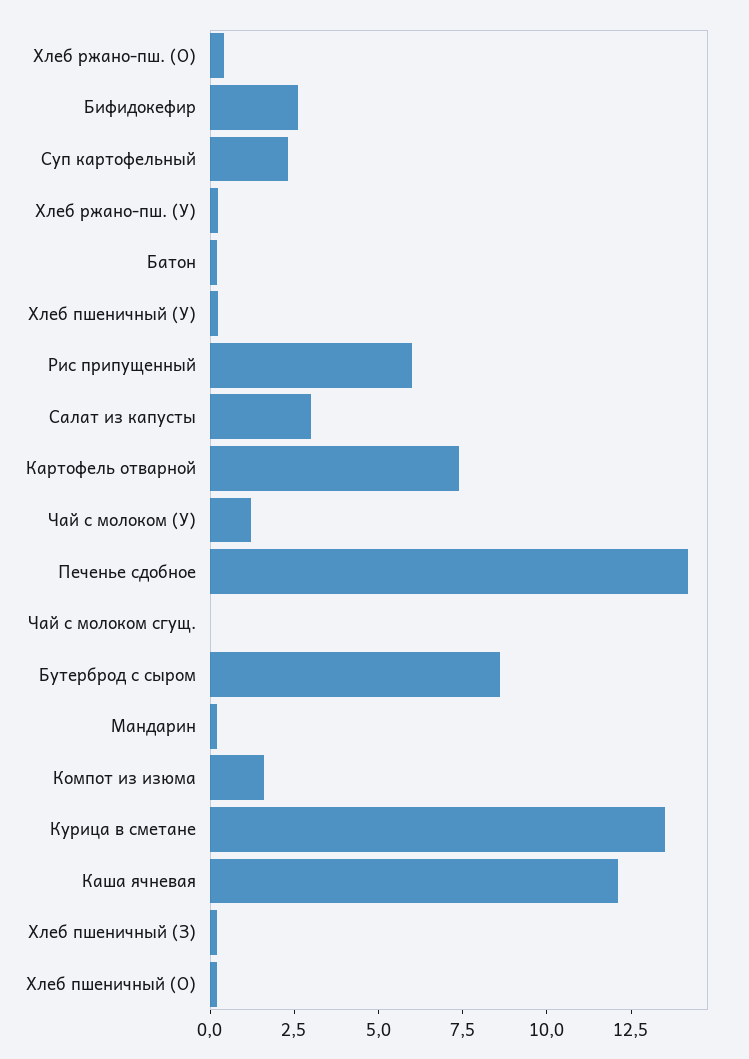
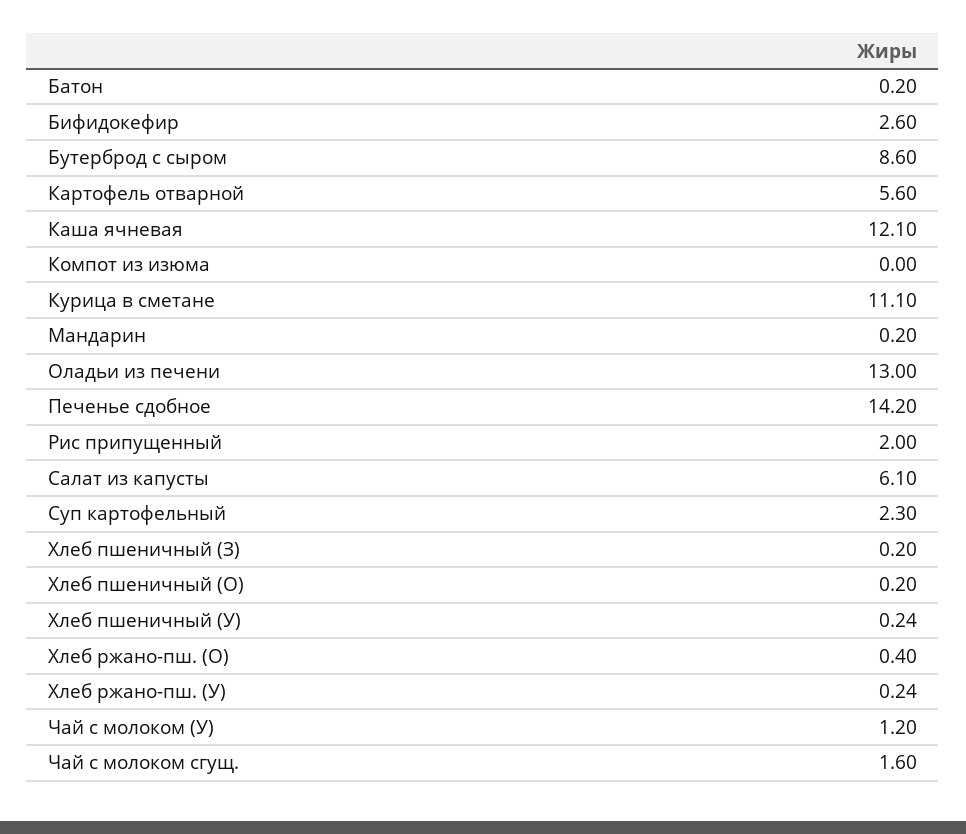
  {
    "Хлеб ржано-пш. (О)": 0.4,
    "Бифидокефир": 2.6,
    "Суп картофельный": 2.3,
    "Хлеб ржано-пш. (У)": 0.24,
    "Батон": 0.2,
    "Хлеб пшеничный (У)": 0.24,
-   "Рис припущенный": 6,
+   "Рис припущенный": 2,
-   "Салат из капусты": 3,
+   "Салат из капусты": 6.1,
-   "Картофель отварной": 7.5,
+   "Картофель отварной": 5.6,
    "Чай с молоком (У)": 1.2,
    "Печенье сдобное": 14.2,
-   "Чай с молоком сгущ.": 0,
+   "Чай с молоком сгущ.": 1.6,
    "Бутерброд с сыром": 8.6,
    "Мандарин": 0.2,
-   "Компот из изюма": 1.5,
+   "Компот из изюма": 0,
-   "Курица в сметане": 13.5,
+   "Курица в сметане": 11.1,
    "Каша ячневая": 12.1,
    "Хлеб пшеничный (З)": 0.2,
-   "Хлеб пшеничный (О)": 0.2
+   "Хлеб пшеничный (О)": 0.2,
+   "Оладьи из печени": 13
  }

